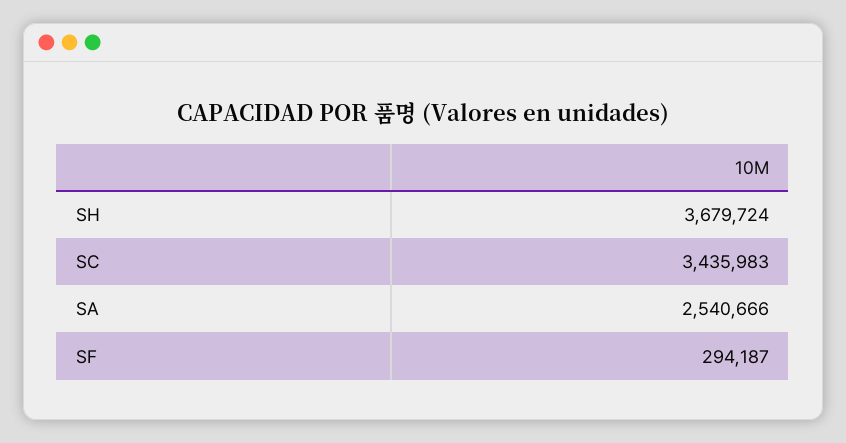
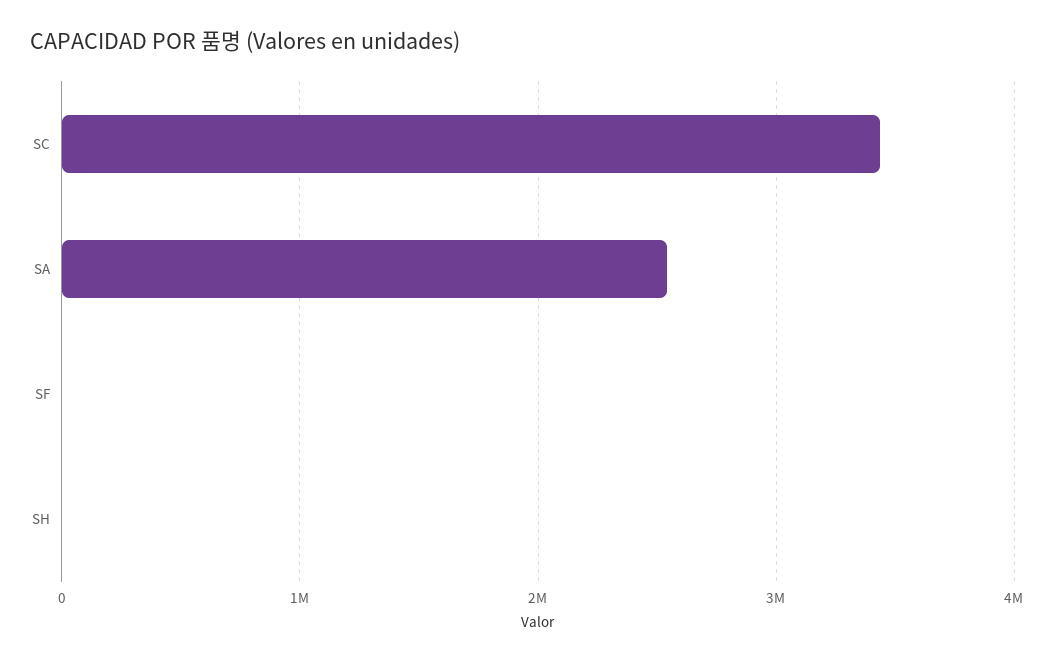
  {
-   "SH": 3679724,
+   "SH": 0,
    "SC": 3435983,
    "SA": 2540666,
-   "SF": 294187
+   "SF": 0
  }

